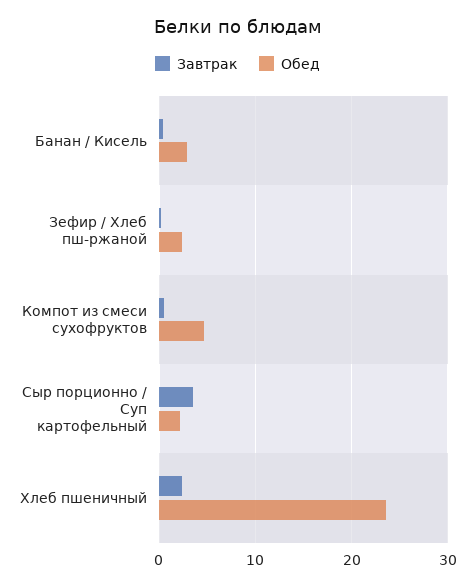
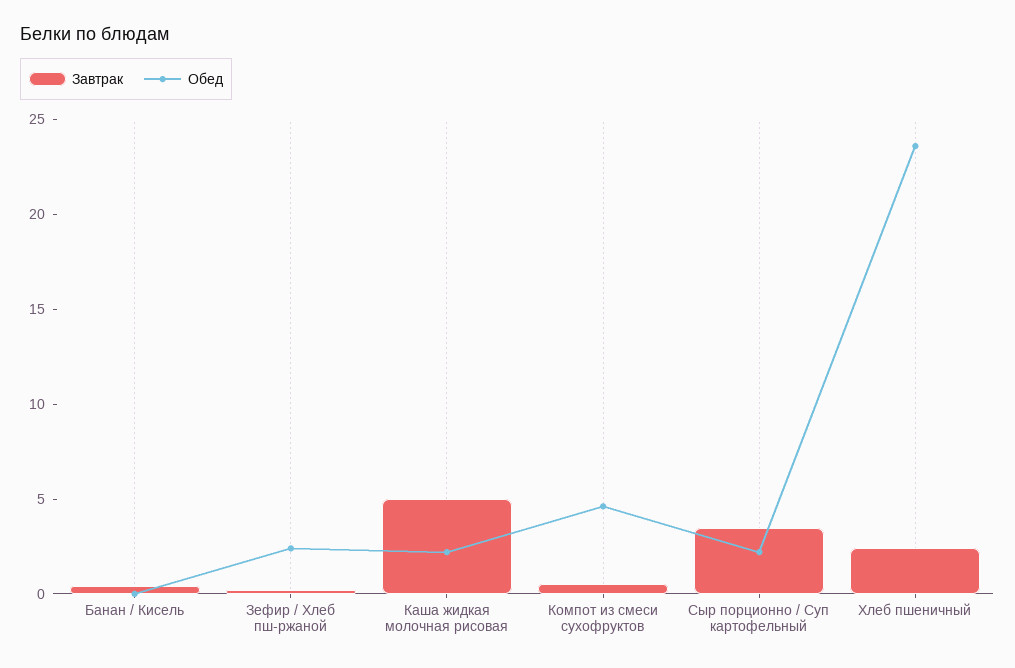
  {
    "Завтрак": {
      "Банан / Кисель": 0,
      "Зефир / Хлеб пш-ржаной": 0,
      "Компот из смеси сухофруктов": 1,
      "Сыр порционно / Суп картофельный": 4,
-     "Хлеб пшеничный": 2
+     "Хлеб пшеничный": 2,
+     "Каша жидкая молочная рисовая": 5
    },
    "Обед": {
-     "Банан / Кисель": 3,
+     "Банан / Кисель": 0,
      "Зефир / Хлеб пш-ржаной": 2,
      "Компот из смеси сухофруктов": 5,
      "Сыр порционно / Суп картофельный": 2,
-     "Хлеб пшеничный": 24
+     "Хлеб пшеничный": 24,
+     "Каша жидкая молочная рисовая": 2
    }
  }

